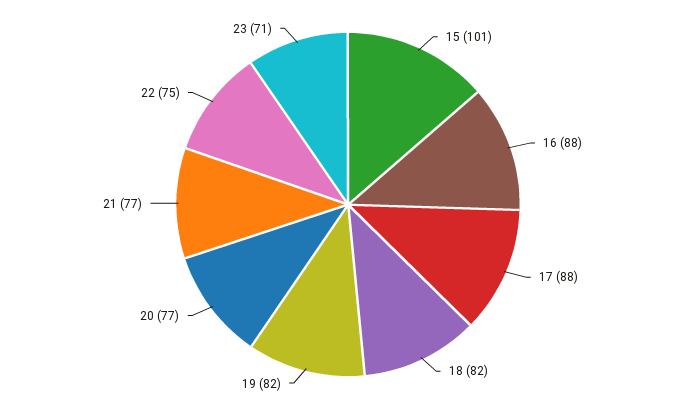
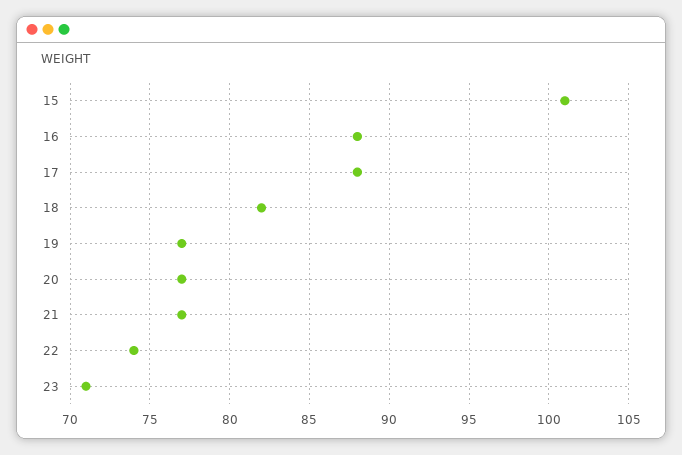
  {
    "15": 101,
    "16": 88,
    "17": 88,
    "18": 82,
-   "19": 82,
+   "19": 77,
    "20": 77,
    "21": 77,
-   "22": 75,
+   "22": 74,
    "23": 71
  }

